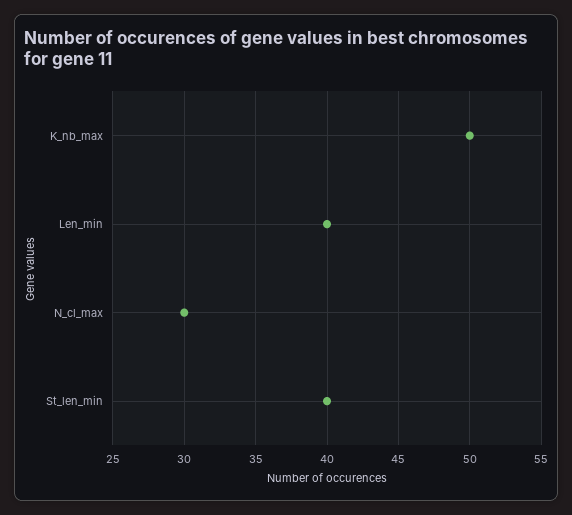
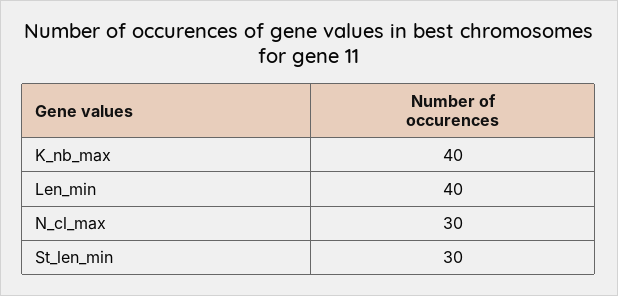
  {
-   "K_nb_max": 50,
+   "K_nb_max": 40,
    "Len_min": 40,
    "N_cl_max": 30,
-   "St_len_min": 40
+   "St_len_min": 30
  }

